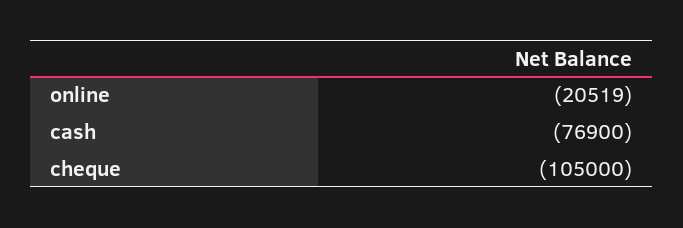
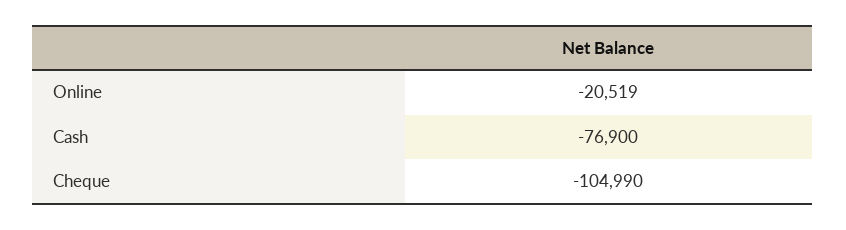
  {
    "online": -20519,
    "cash": -76900,
-   "cheque": -105000
+   "cheque": -104990
  }

